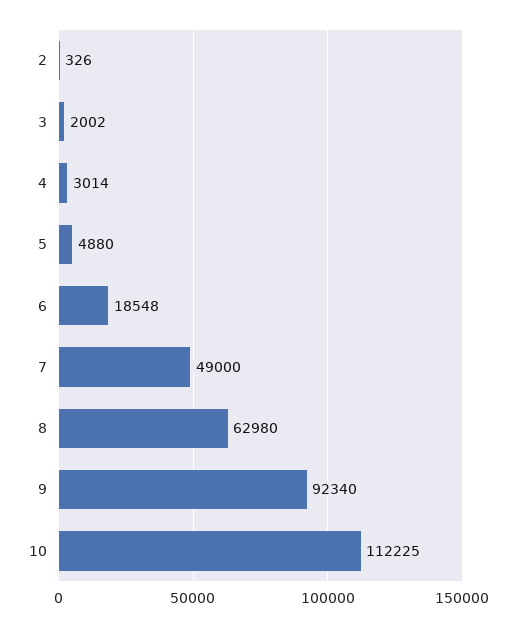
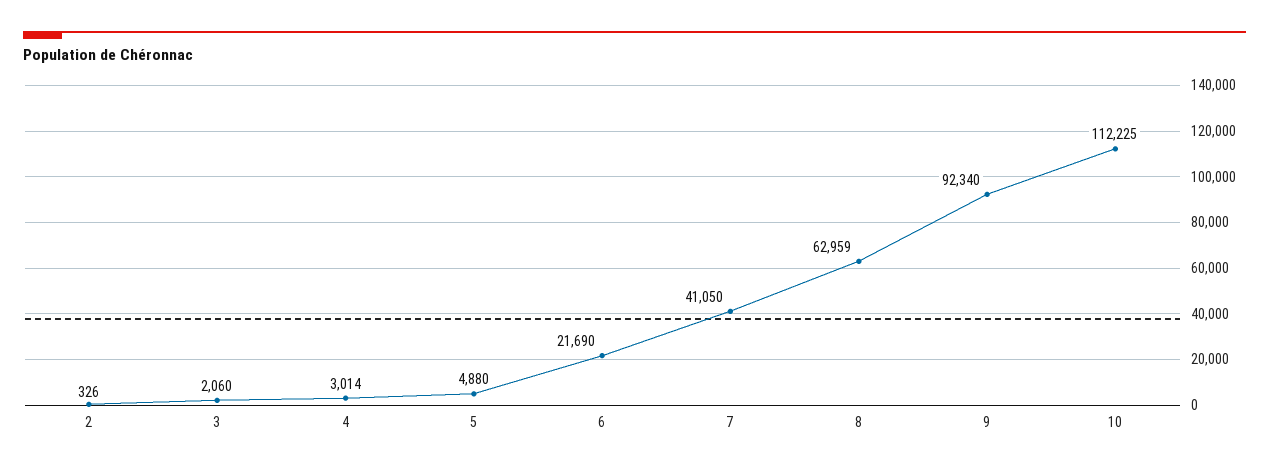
  {
    "2": 326,
-   "3": 2002,
+   "3": 2060,
    "4": 3014,
    "5": 4880,
-   "6": 18548,
+   "6": 21690,
-   "7": 49000,
+   "7": 41050,
-   "8": 62980,
+   "8": 62959,
    "9": 92340,
    "10": 112225
  }

